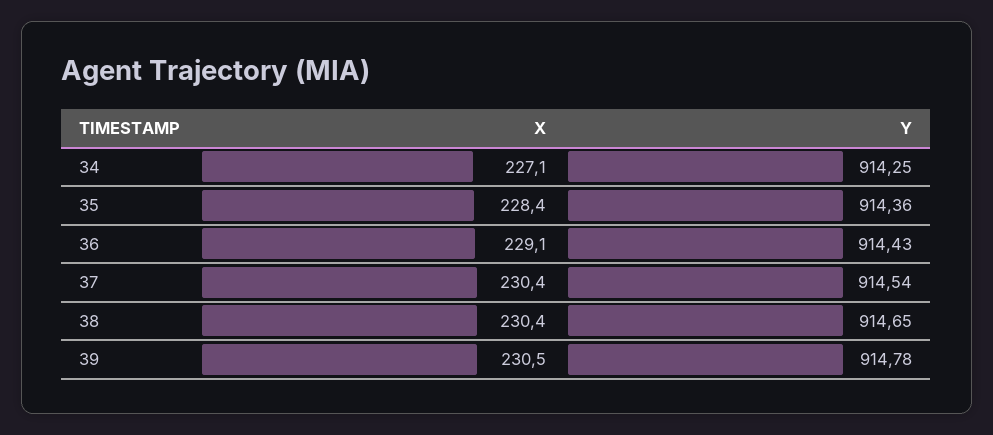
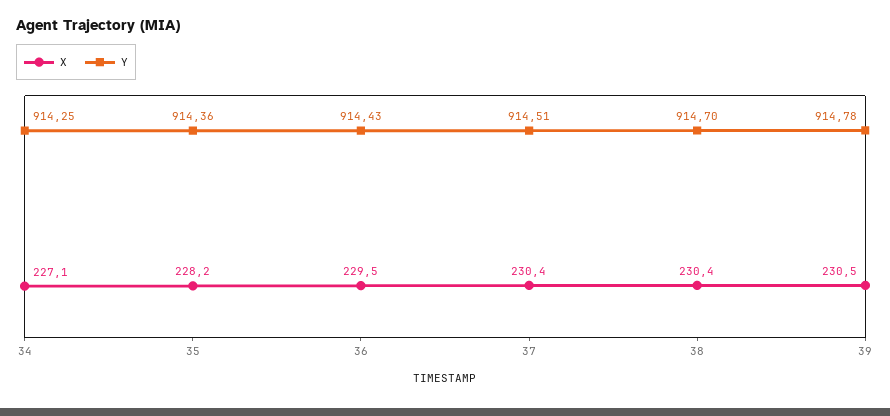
  {
    "X": {
      "34": 227.1,
-     "35": 228.4,
+     "35": 228.2,
-     "36": 229.1,
+     "36": 229.5,
      "37": 230.4,
      "38": 230.4,
      "39": 230.5
    },
    "Y": {
      "34": 914.25,
      "35": 914.36,
      "36": 914.43,
-     "37": 914.54,
+     "37": 914.51,
-     "38": 914.65,
+     "38": 914.7,
      "39": 914.78
    }
  }

